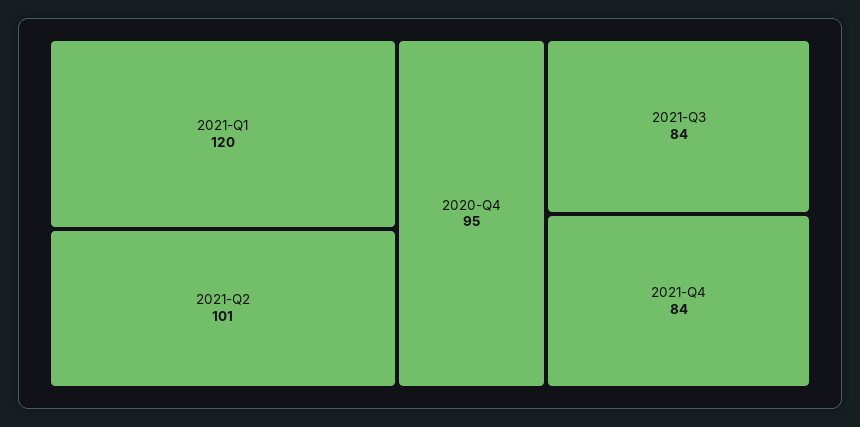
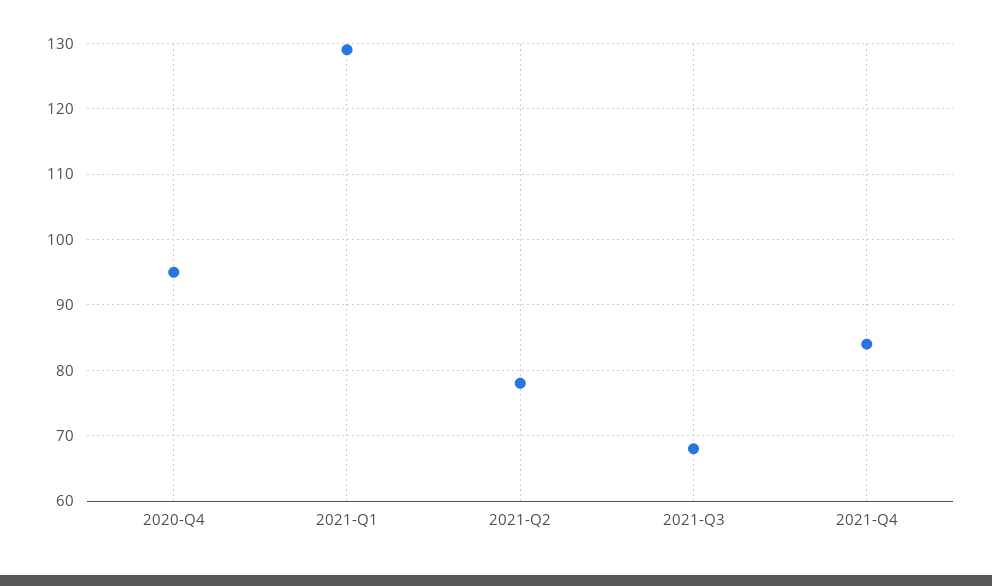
  {
-   "2021-Q1": 120,
+   "2021-Q1": 129,
-   "2021-Q2": 101,
+   "2021-Q2": 78,
    "2020-Q4": 95,
-   "2021-Q3": 84,
+   "2021-Q3": 68,
    "2021-Q4": 84
  }

